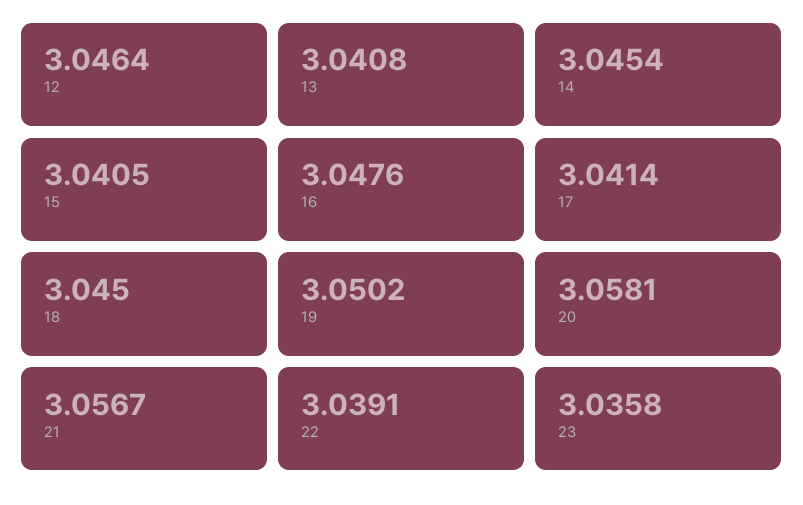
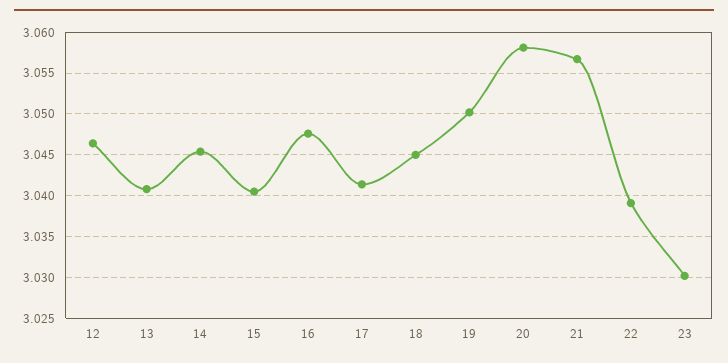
  {
    "12": 3.0464,
    "13": 3.0408,
    "14": 3.0454,
    "15": 3.0405,
    "16": 3.0476,
    "17": 3.0414,
    "18": 3.045,
    "19": 3.0502,
    "20": 3.0581,
    "21": 3.0567,
    "22": 3.0391,
-   "23": 3.0358
+   "23": 3.03
  }

